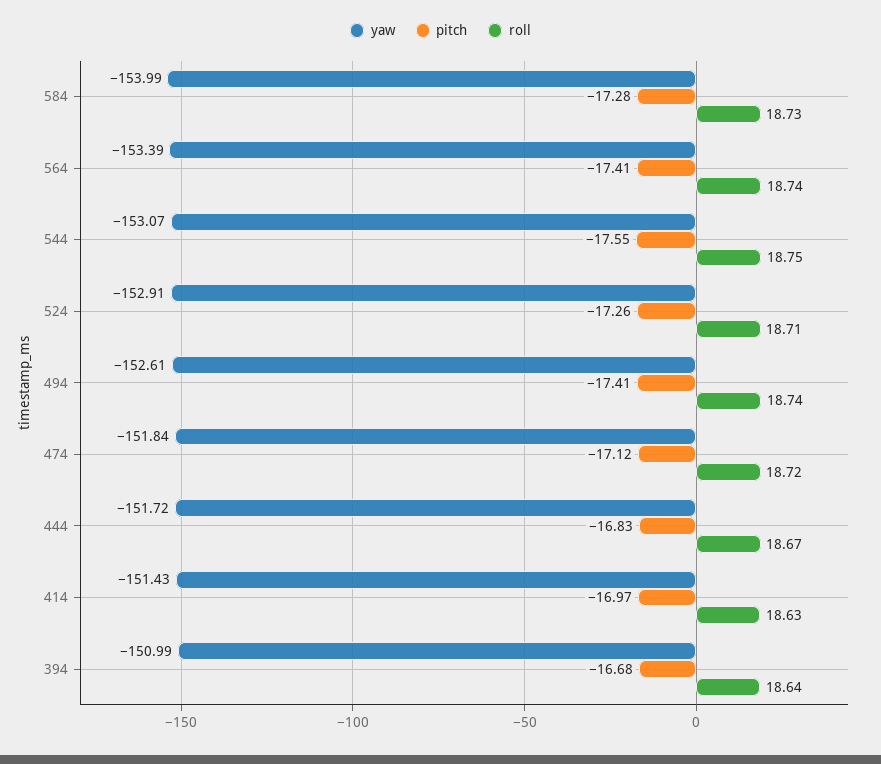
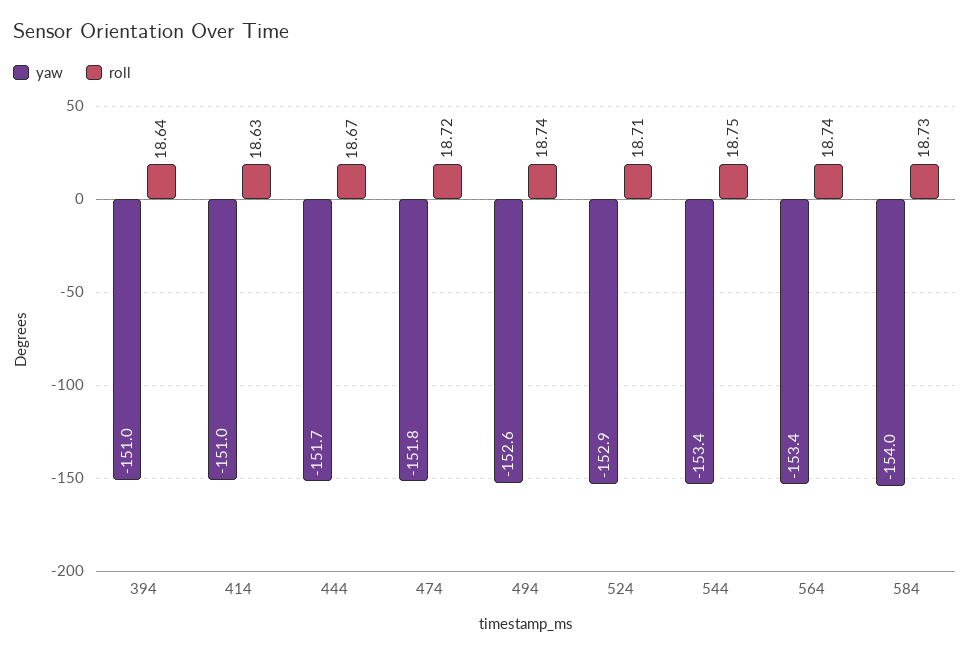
  {
    "yaw": {
      "584": -153.99,
      "564": -153.39,
-     "544": -153.07,
+     "544": -153.4,
      "524": -152.91,
      "494": -152.61,
      "474": -151.84,
      "444": -151.72,
-     "414": -151.43,
+     "414": -151,
      "394": -150.99
    },
-   "pitch": {
-     "584": -17.28,
-     "564": -17.41,
-     "544": -17.55,
-     "524": -17.26,
-     "494": -17.41,
-     "474": -17.12,
-     "444": -16.83,
-     "414": -16.97,
-     "394": -16.68
-   },
    "roll": {
      "584": 18.73,
      "564": 18.74,
      "544": 18.75,
      "524": 18.71,
      "494": 18.74,
      "474": 18.72,
      "444": 18.67,
      "414": 18.63,
      "394": 18.64
    }
  }

